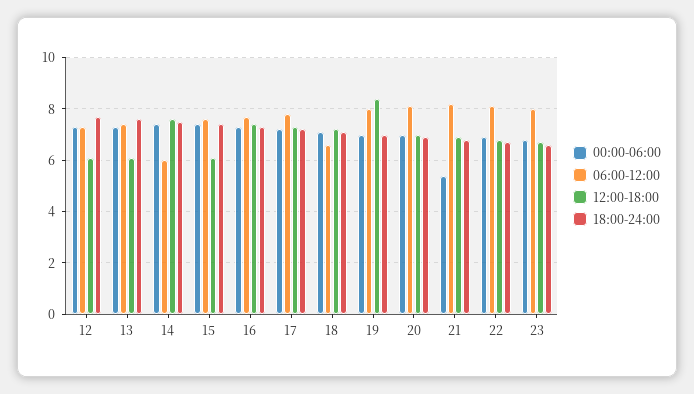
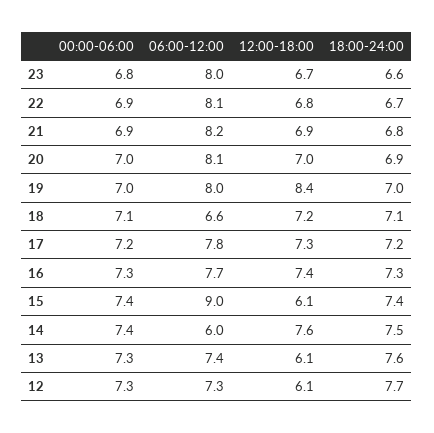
  {
    "00:00-06:00": {
      "12": 7.3,
      "13": 7.3,
      "14": 7.4,
      "15": 7.4,
      "16": 7.3,
      "17": 7.2,
      "18": 7.1,
      "19": 7,
      "20": 7,
-     "21": 5.5,
+     "21": 6.9,
      "22": 6.9,
      "23": 6.8
    },
    "06:00-12:00": {
      "12": 7.3,
      "13": 7.4,
      "14": 6,
-     "15": 7.5,
+     "15": 9,
      "16": 7.7,
      "17": 7.8,
      "18": 6.6,
      "19": 8,
      "20": 8.1,
      "21": 8.2,
      "22": 8.1,
      "23": 8
    },
    "12:00-18:00": {
      "12": 6.1,
      "13": 6.1,
      "14": 7.6,
      "15": 6.1,
      "16": 7.4,
      "17": 7.3,
      "18": 7.2,
      "19": 8.4,
      "20": 7,
      "21": 6.9,
      "22": 6.8,
      "23": 6.7
    },
    "18:00-24:00": {
      "12": 7.7,
      "13": 7.6,
      "14": 7.5,
      "15": 7.4,
      "16": 7.3,
      "17": 7.2,
      "18": 7.1,
      "19": 7,
      "20": 6.9,
      "21": 6.8,
      "22": 6.7,
      "23": 6.6
    }
  }

